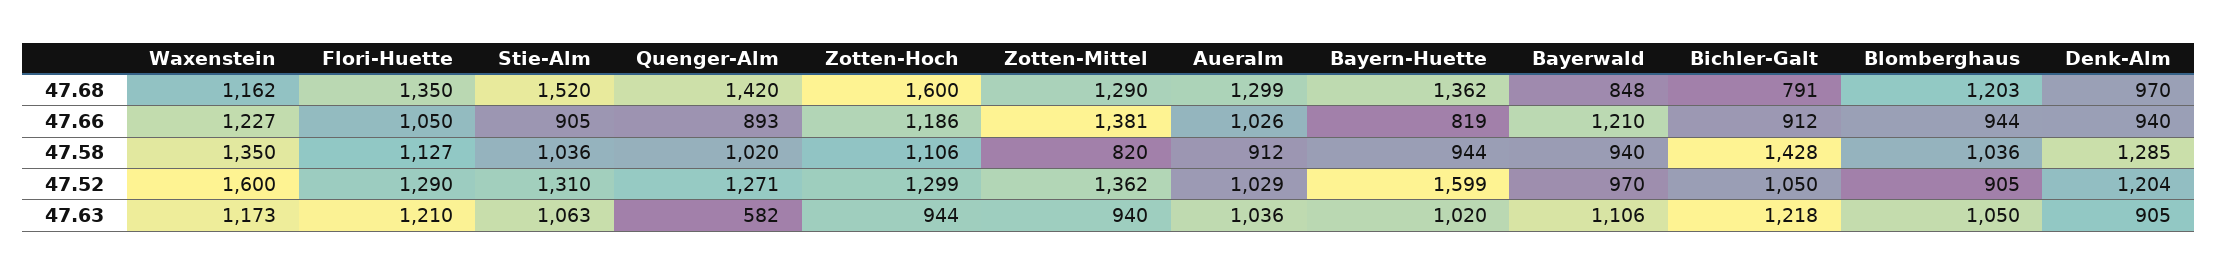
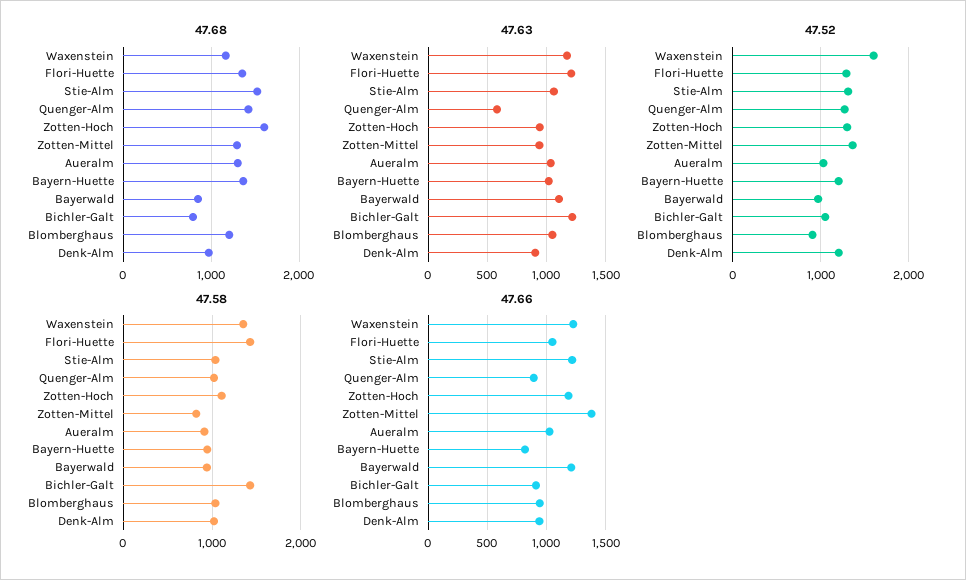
  {
    "47.68": {
      "Waxenstein": 1162,
      "Flori-Huette": 1350,
      "Stie-Alm": 1520,
      "Quenger-Alm": 1420,
      "Zotten-Hoch": 1600,
      "Zotten-Mittel": 1290,
      "Aueralm": 1299,
      "Bayern-Huette": 1362,
      "Bayerwald": 848,
      "Bichler-Galt": 791,
      "Blomberghaus": 1203,
      "Denk-Alm": 970
    },
    "47.66": {
      "Waxenstein": 1227,
      "Flori-Huette": 1050,
-     "Stie-Alm": 905,
+     "Stie-Alm": 1200,
      "Quenger-Alm": 893,
      "Zotten-Hoch": 1186,
      "Zotten-Mittel": 1381,
      "Aueralm": 1026,
      "Bayern-Huette": 819,
      "Bayerwald": 1210,
      "Bichler-Galt": 912,
      "Blomberghaus": 944,
      "Denk-Alm": 940
    },
    "47.58": {
      "Waxenstein": 1350,
-     "Flori-Huette": 1127,
+     "Flori-Huette": 1400,
      "Stie-Alm": 1036,
      "Quenger-Alm": 1020,
      "Zotten-Hoch": 1106,
      "Zotten-Mittel": 820,
      "Aueralm": 912,
      "Bayern-Huette": 944,
      "Bayerwald": 940,
      "Bichler-Galt": 1428,
      "Blomberghaus": 1036,
-     "Denk-Alm": 1285
+     "Denk-Alm": 1000
    },
    "47.52": {
      "Waxenstein": 1600,
      "Flori-Huette": 1290,
      "Stie-Alm": 1310,
      "Quenger-Alm": 1271,
      "Zotten-Hoch": 1299,
      "Zotten-Mittel": 1362,
      "Aueralm": 1029,
-     "Bayern-Huette": 1599,
+     "Bayern-Huette": 1200,
      "Bayerwald": 970,
      "Bichler-Galt": 1050,
      "Blomberghaus": 905,
      "Denk-Alm": 1204
    },
    "47.63": {
      "Waxenstein": 1173,
      "Flori-Huette": 1210,
      "Stie-Alm": 1063,
      "Quenger-Alm": 582,
      "Zotten-Hoch": 944,
      "Zotten-Mittel": 940,
      "Aueralm": 1036,
      "Bayern-Huette": 1020,
      "Bayerwald": 1106,
      "Bichler-Galt": 1218,
      "Blomberghaus": 1050,
      "Denk-Alm": 905
    }
  }

